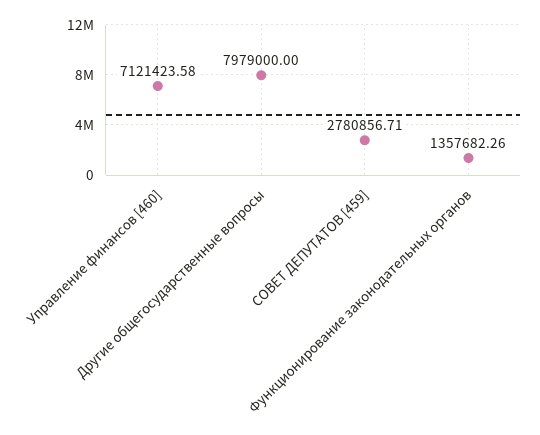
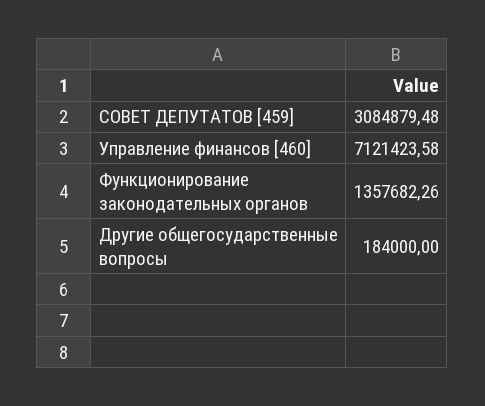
  {
    "Управление финансов [460]": 7121423.58,
-   "Другие общегосударственные вопросы": 7979000,
+   "Другие общегосударственные вопросы": 184000,
-   "СОВЕТ ДЕПУТАТОВ [459]": 2780856.71,
+   "СОВЕТ ДЕПУТАТОВ [459]": 3084879.48,
    "Функционирование законодательных органов": 1357682.26
  }

